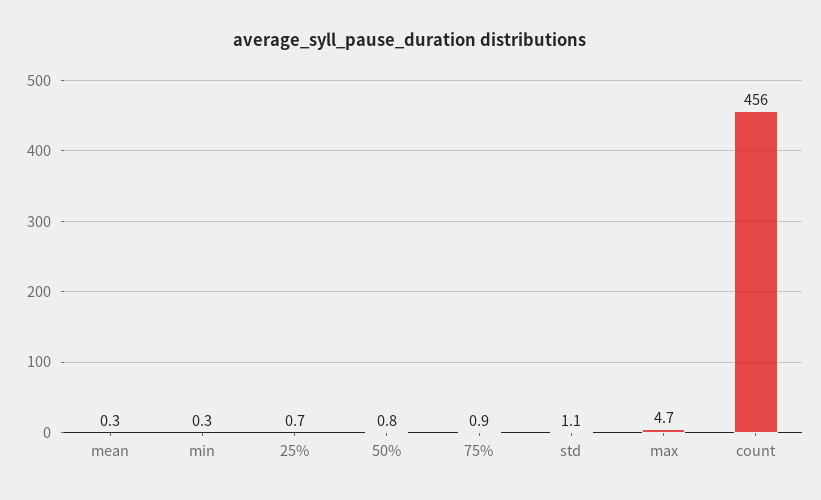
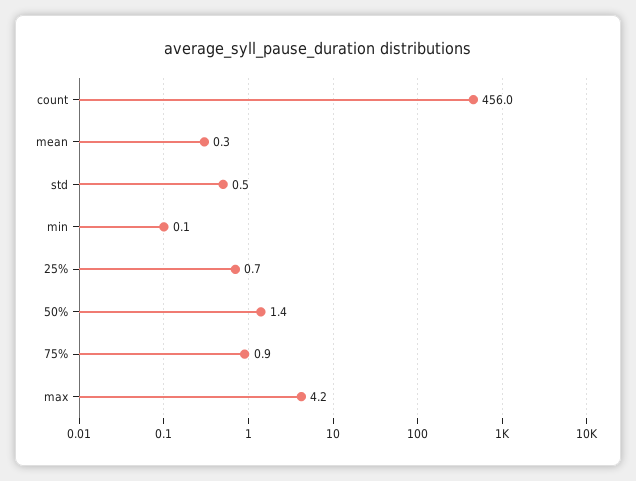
  {
    "mean": 0.3,
-   "min": 0.3,
+   "min": 0.1,
    "25%": 0.7,
-   "50%": 0.8,
+   "50%": 1.4,
    "75%": 0.9,
-   "std": 1.1,
+   "std": 0.5,
-   "max": 4.7,
+   "max": 4.2,
    "count": 456
  }

